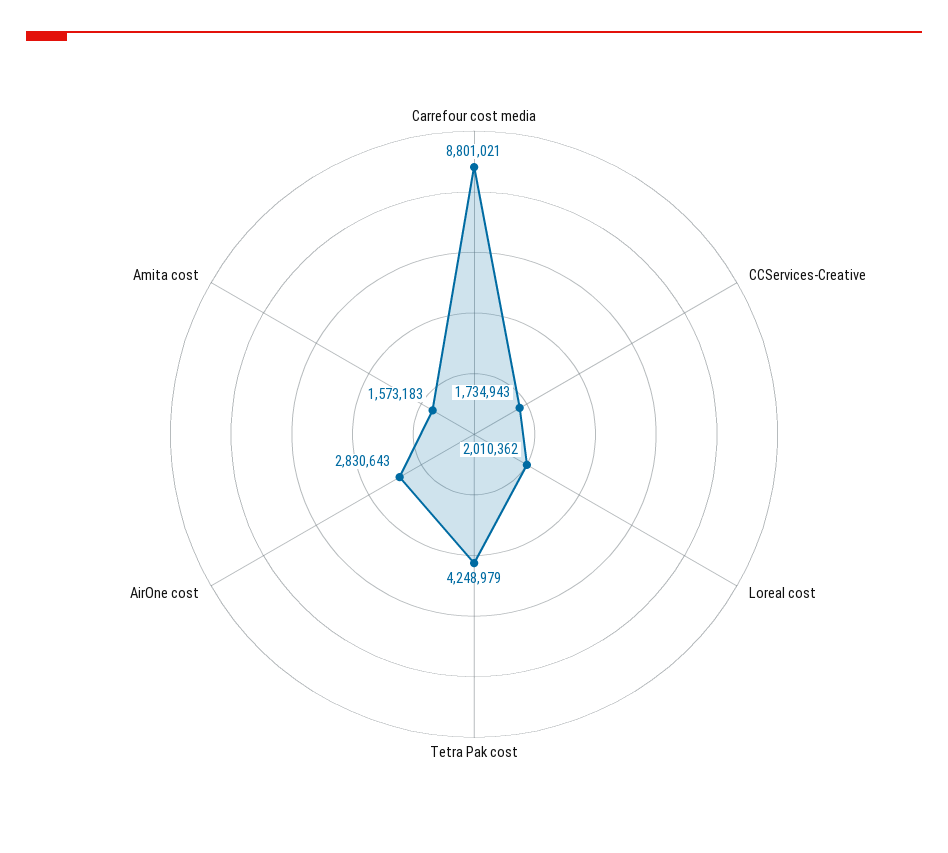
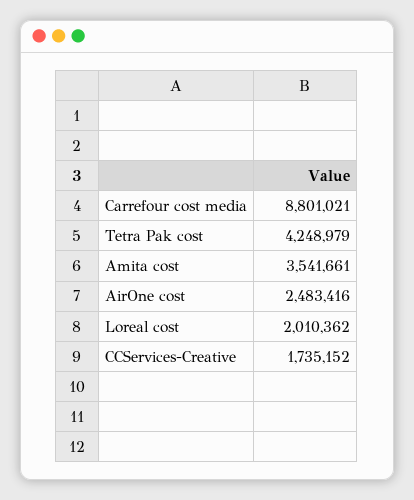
  {
    "Carrefour cost media": 8801021,
-   "CCServices-Creative": 1734943,
+   "CCServices-Creative": 1735152,
    "Loreal cost": 2010362,
    "Tetra Pak cost": 4248979,
-   "AirOne cost": 2830643,
+   "AirOne cost": 2483416,
-   "Amita cost": 1573183
+   "Amita cost": 3541661
  }

